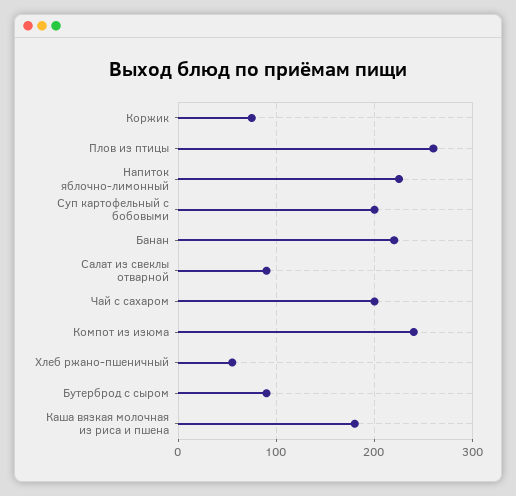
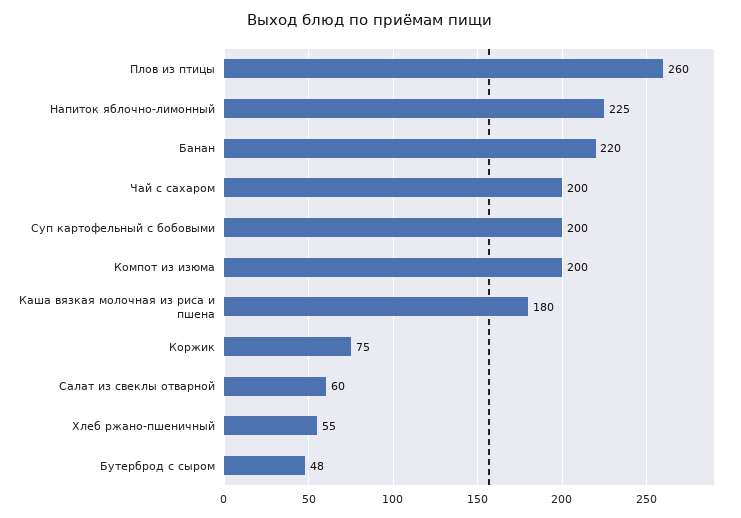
  {
    "Коржик": 75,
    "Плов из птицы": 260,
    "Напиток яблочно-лимонный": 225,
    "Суп картофельный с бобовыми": 200,
    "Банан": 220,
-   "Салат из свеклы отварной": 90,
+   "Салат из свеклы отварной": 60,
    "Чай с сахаром": 200,
-   "Компот из изюма": 240,
+   "Компот из изюма": 200,
    "Хлеб ржано-пшеничный": 55,
-   "Бутерброд с сыром": 90,
+   "Бутерброд с сыром": 48,
    "Каша вязкая молочная из риса и пшена": 180
  }

